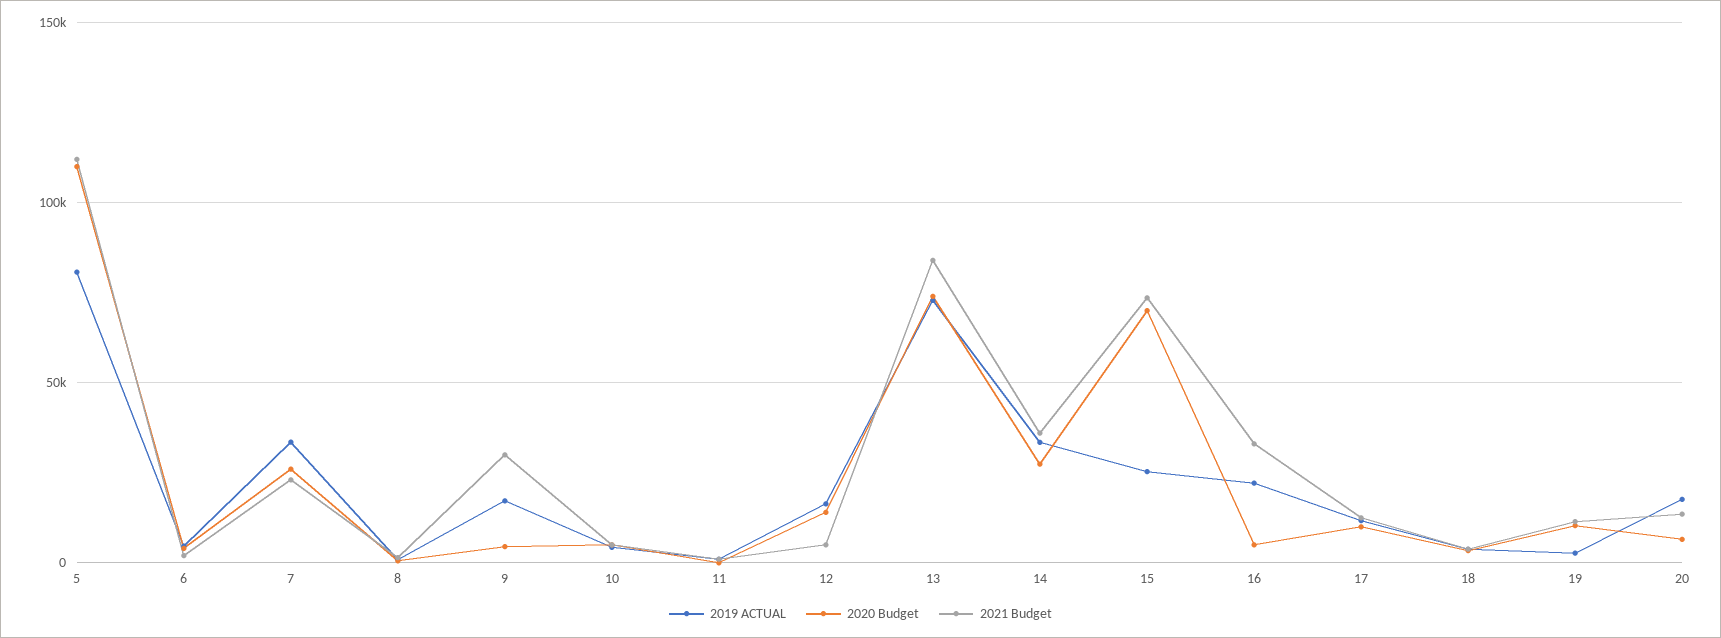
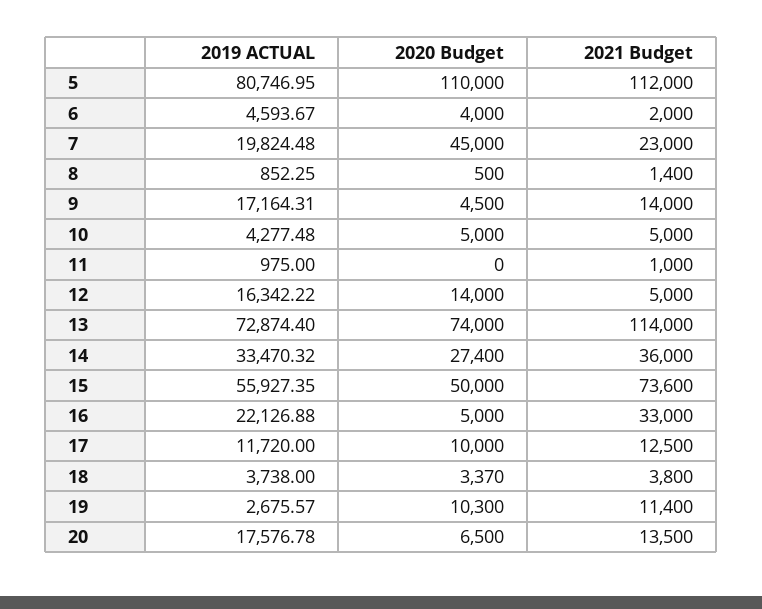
  {
    "2019 ACTUAL": {
      "5": 80746.95,
      "6": 4593.67,
-     "7": 35000,
+     "7": 19824.48,
      "8": 852.25,
      "9": 17164.31,
      "10": 4277.48,
      "11": 975,
      "12": 16342.22,
      "13": 72874.4,
      "14": 33470.32,
-     "15": 25000,
+     "15": 55927.35,
      "16": 22126.88,
      "17": 11720,
      "18": 3738,
      "19": 2675.57,
      "20": 17576.78
    },
    "2020 Budget": {
      "5": 110000,
      "6": 4000,
-     "7": 25000,
+     "7": 45000,
      "8": 500,
      "9": 4500,
      "10": 5000,
      "11": 0,
      "12": 14000,
      "13": 74000,
      "14": 27400,
-     "15": 70000,
+     "15": 50000,
      "16": 5000,
      "17": 10000,
      "18": 3370,
      "19": 10300,
      "20": 6500
    },
    "2021 Budget": {
      "5": 112000,
      "6": 2000,
      "7": 23000,
      "8": 1400,
-     "9": 30000,
+     "9": 14000,
      "10": 5000,
      "11": 1000,
      "12": 5000,
-     "13": 85000,
+     "13": 114000,
      "14": 36000,
      "15": 73600,
      "16": 33000,
      "17": 12500,
      "18": 3800,
      "19": 11400,
      "20": 13500
    }
  }

